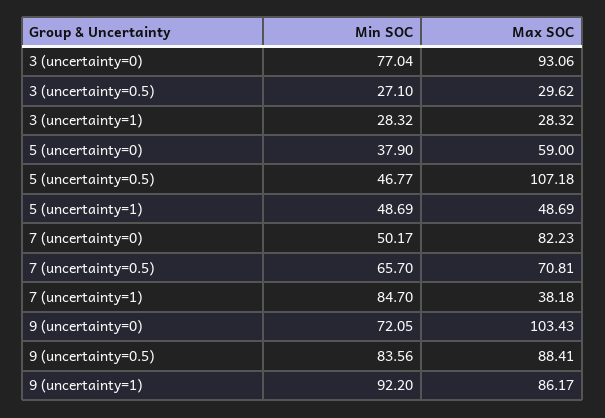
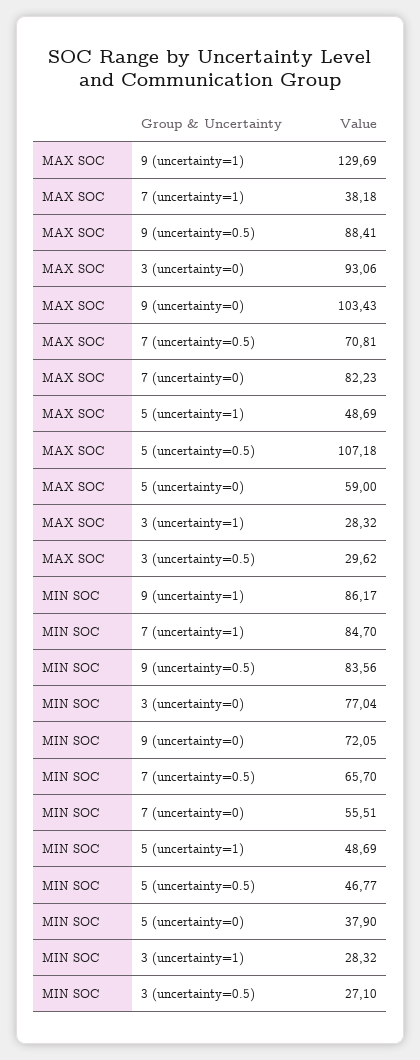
  {
    "Min SOC": {
      "3 (uncertainty=0)": 77.04,
      "3 (uncertainty=0.5)": 27.1,
      "3 (uncertainty=1)": 28.32,
      "5 (uncertainty=0)": 37.9,
      "5 (uncertainty=0.5)": 46.77,
      "5 (uncertainty=1)": 48.69,
-     "7 (uncertainty=0)": 50.17,
+     "7 (uncertainty=0)": 55.51,
      "7 (uncertainty=0.5)": 65.7,
      "7 (uncertainty=1)": 84.7,
      "9 (uncertainty=0)": 72.05,
      "9 (uncertainty=0.5)": 83.56,
-     "9 (uncertainty=1)": 92.2
+     "9 (uncertainty=1)": 86.17
    },
    "Max SOC": {
      "3 (uncertainty=0)": 93.06,
      "3 (uncertainty=0.5)": 29.62,
      "3 (uncertainty=1)": 28.32,
      "5 (uncertainty=0)": 59,
      "5 (uncertainty=0.5)": 107.18,
      "5 (uncertainty=1)": 48.69,
      "7 (uncertainty=0)": 82.23,
      "7 (uncertainty=0.5)": 70.81,
      "7 (uncertainty=1)": 38.18,
      "9 (uncertainty=0)": 103.43,
      "9 (uncertainty=0.5)": 88.41,
-     "9 (uncertainty=1)": 86.17
+     "9 (uncertainty=1)": 129.69
    }
  }

